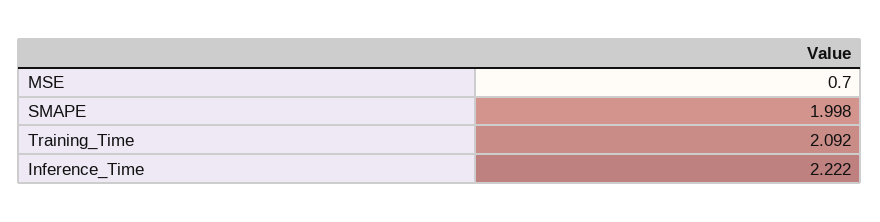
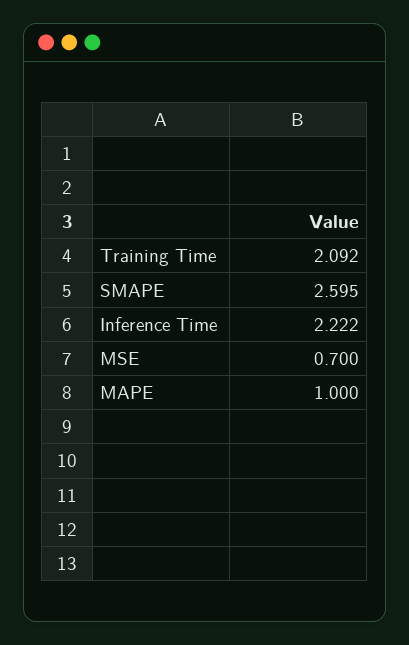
  {
    "MSE": 0.7,
-   "SMAPE": 1.998,
+   "SMAPE": 2.595,
    "Training_Time": 2.092,
-   "Inference_Time": 2.222
+   "Inference_Time": 2.222,
+   "MAPE": 1
  }

